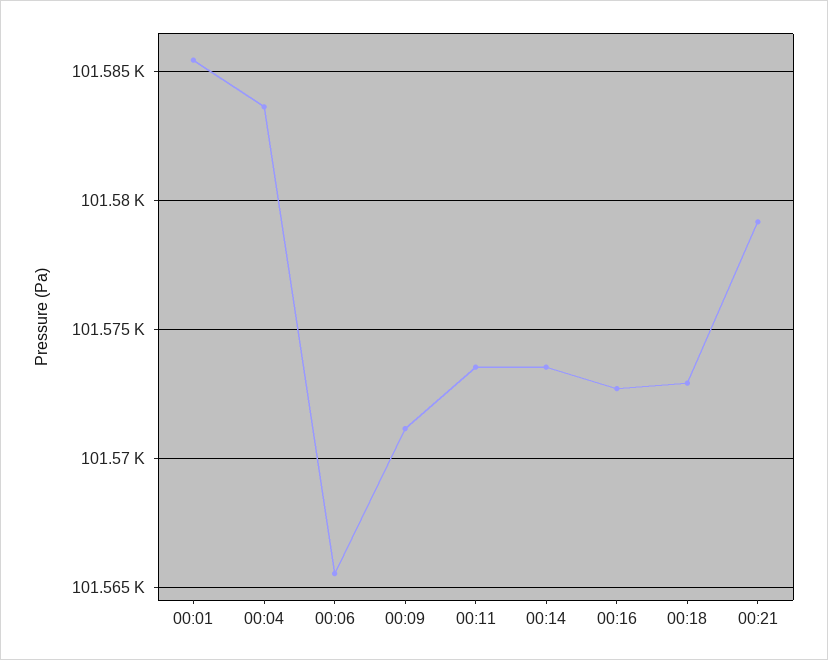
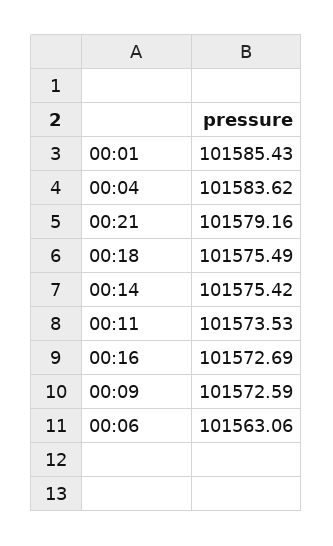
  {
    "00:01": 101585.43,
    "00:04": 101583.62,
-   "00:06": 101565.5,
+   "00:06": 101563.06,
-   "00:09": 101571,
+   "00:09": 101572.59,
    "00:11": 101573.53,
-   "00:14": 101573.5,
+   "00:14": 101575.42,
    "00:16": 101572.69,
-   "00:18": 101573,
+   "00:18": 101575.49,
    "00:21": 101579.16
  }

